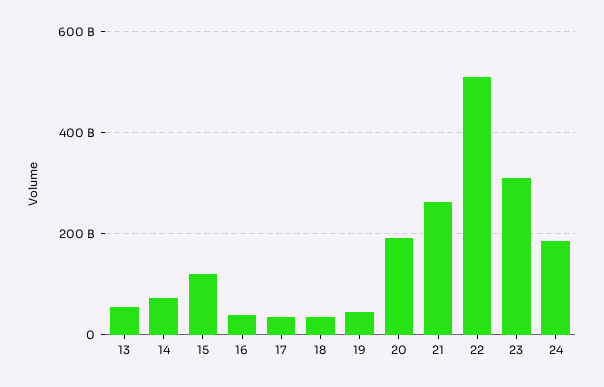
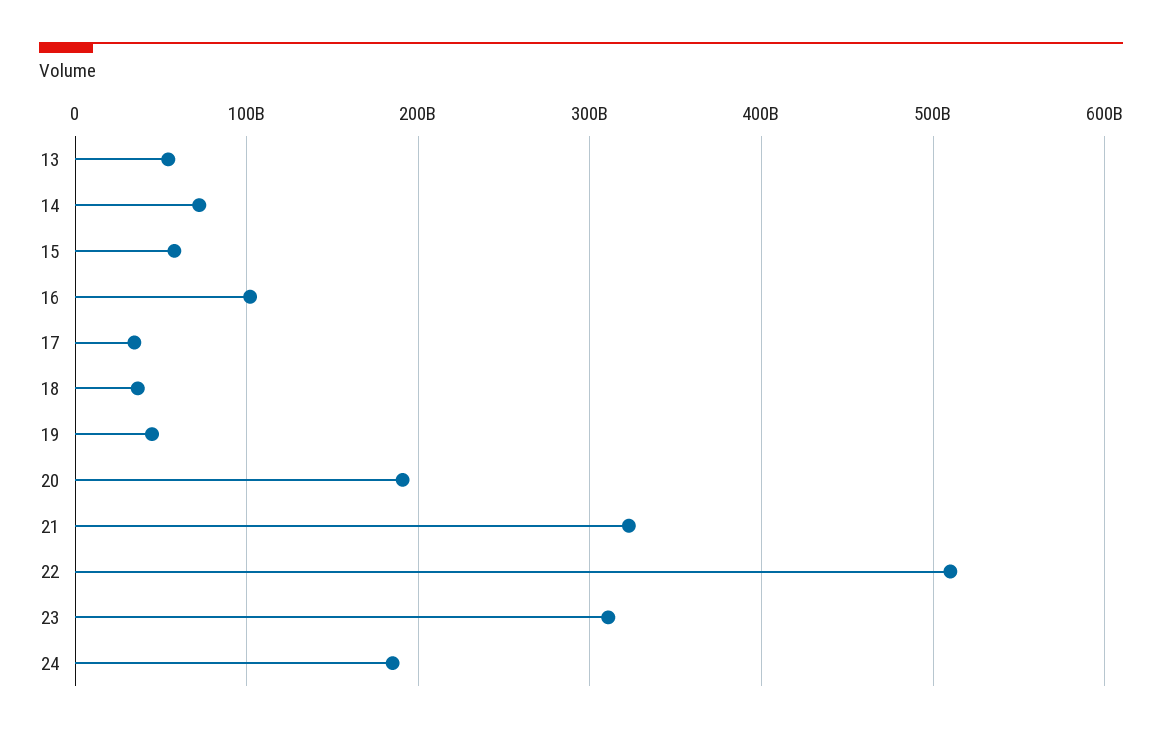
  {
    "13": 50000000000,
    "14": 70000000000,
-   "15": 120000000000,
+   "15": 60000000000,
-   "16": 40000000000,
+   "16": 100000000000,
    "17": 30000000000,
    "18": 40000000000,
    "19": 40000000000,
    "20": 190000000000,
-   "21": 260000000000,
+   "21": 320000000000,
    "22": 510000000000,
    "23": 310000000000,
    "24": 180000000000
  }

